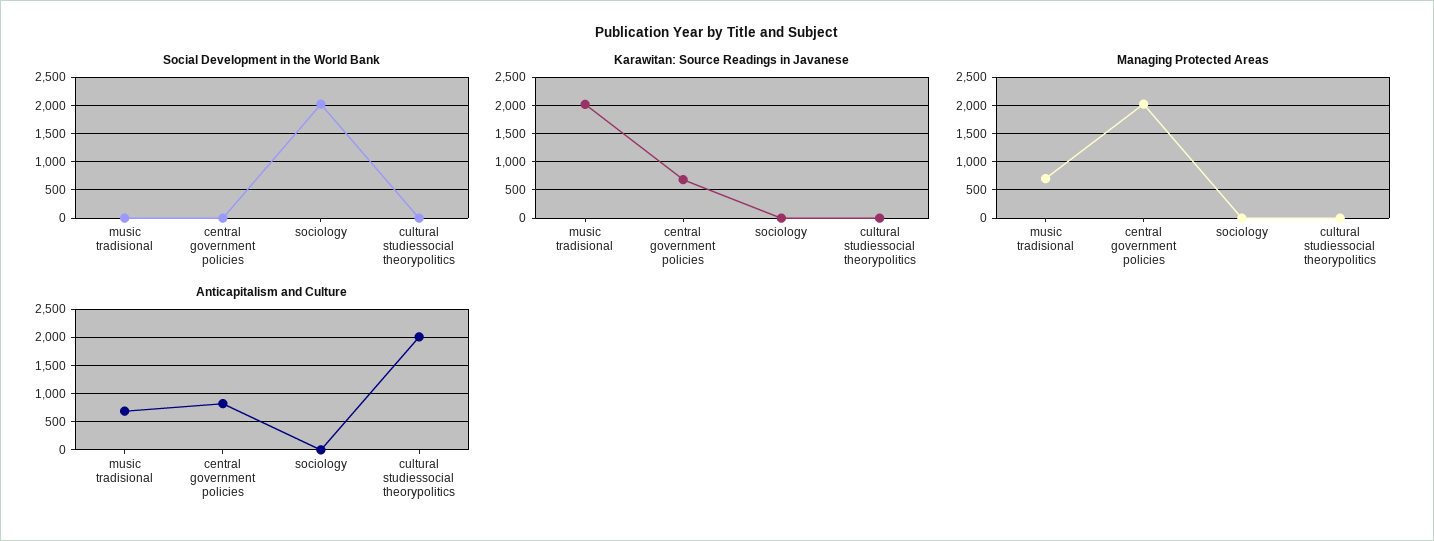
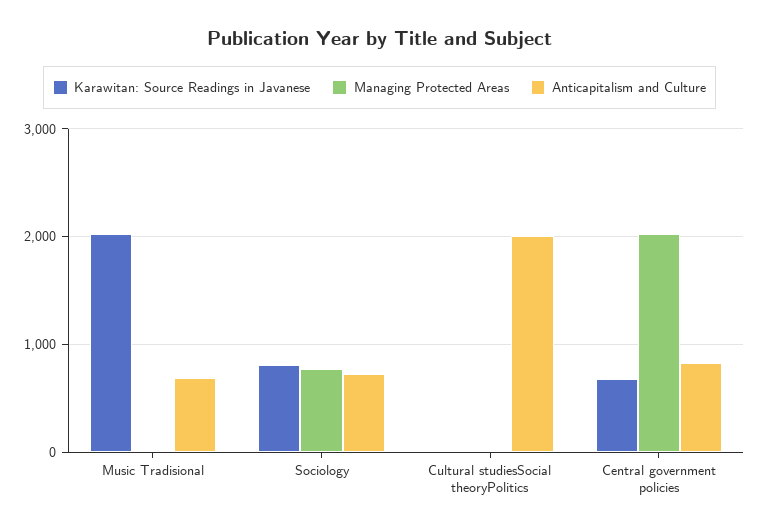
  {
-   "Social Development in the World Bank": {
-     "music tradisional": 0,
-     "central government policies": 0,
-     "sociology": 2000,
-     "cultural studiessocial theorypolitics": 0
-   },
    "Karawitan: Source Readings in Javanese": {
      "music tradisional": 2000,
      "central government policies": 700,
-     "sociology": 0,
+     "sociology": 800,
      "cultural studiessocial theorypolitics": 0
    },
    "Managing Protected Areas": {
-     "music tradisional": 750,
+     "music tradisional": 0,
      "central government policies": 2000,
-     "sociology": 0,
+     "sociology": 800,
      "cultural studiessocial theorypolitics": 0
    },
    "Anticapitalism and Culture": {
      "music tradisional": 700,
      "central government policies": 800,
-     "sociology": 0,
+     "sociology": 700,
      "cultural studiessocial theorypolitics": 2000
    }
  }

